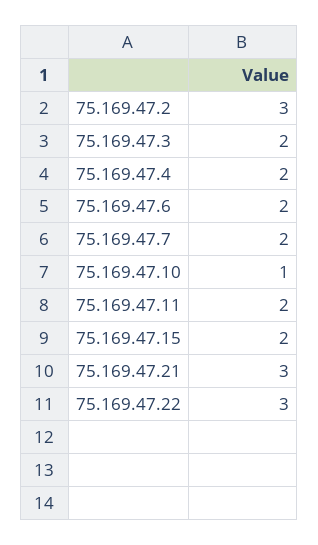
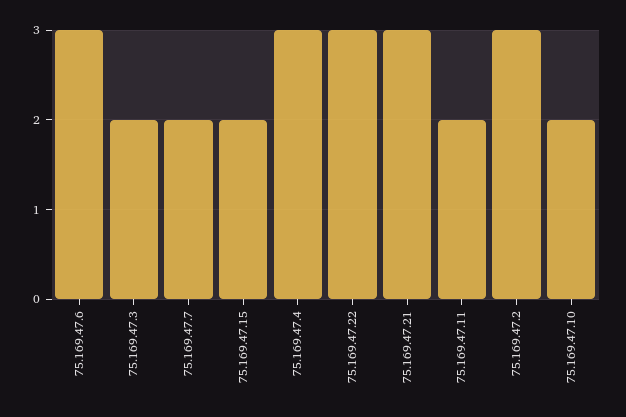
  {
    "75.169.47.2": 3,
    "75.169.47.3": 2,
-   "75.169.47.4": 2,
+   "75.169.47.4": 3,
-   "75.169.47.6": 2,
+   "75.169.47.6": 3,
    "75.169.47.7": 2,
-   "75.169.47.10": 1,
+   "75.169.47.10": 2,
    "75.169.47.11": 2,
    "75.169.47.15": 2,
    "75.169.47.21": 3,
    "75.169.47.22": 3
  }

